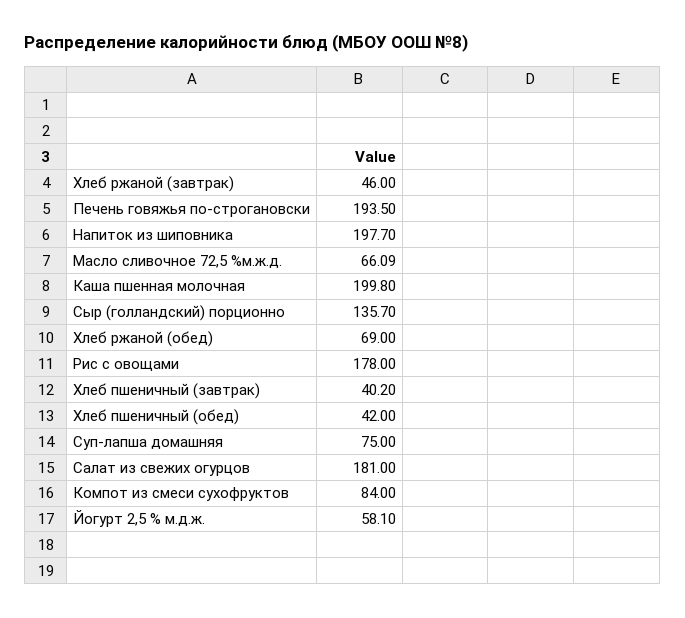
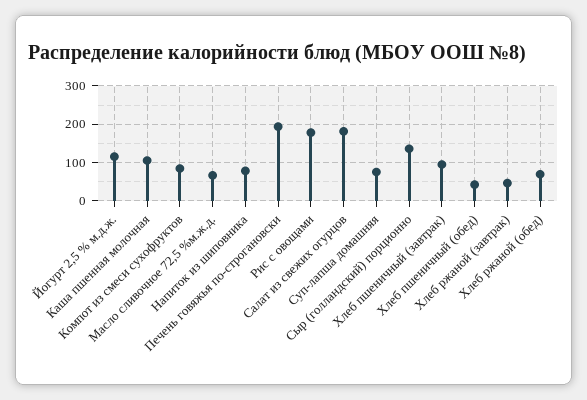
  {
    "Хлеб ржаной (завтрак)": 46,
    "Печень говяжья по-строгановски": 193.5,
-   "Напиток из шиповника": 197.7,
+   "Напиток из шиповника": 80,
    "Масло сливочное 72,5 %м.ж.д.": 66.09,
-   "Каша пшенная молочная": 199.8,
+   "Каша пшенная молочная": 100,
    "Сыр (голландский) порционно": 135.7,
    "Хлеб ржаной (обед)": 69,
    "Рис с овощами": 178,
-   "Хлеб пшеничный (завтрак)": 40.2,
+   "Хлеб пшеничный (завтрак)": 100,
    "Хлеб пшеничный (обед)": 42,
    "Суп-лапша домашняя": 75,
    "Салат из свежих огурцов": 181,
    "Компот из смеси сухофруктов": 84,
-   "Йогурт 2,5 % м.д.ж.": 58.1
+   "Йогурт 2,5 % м.д.ж.": 120
  }

